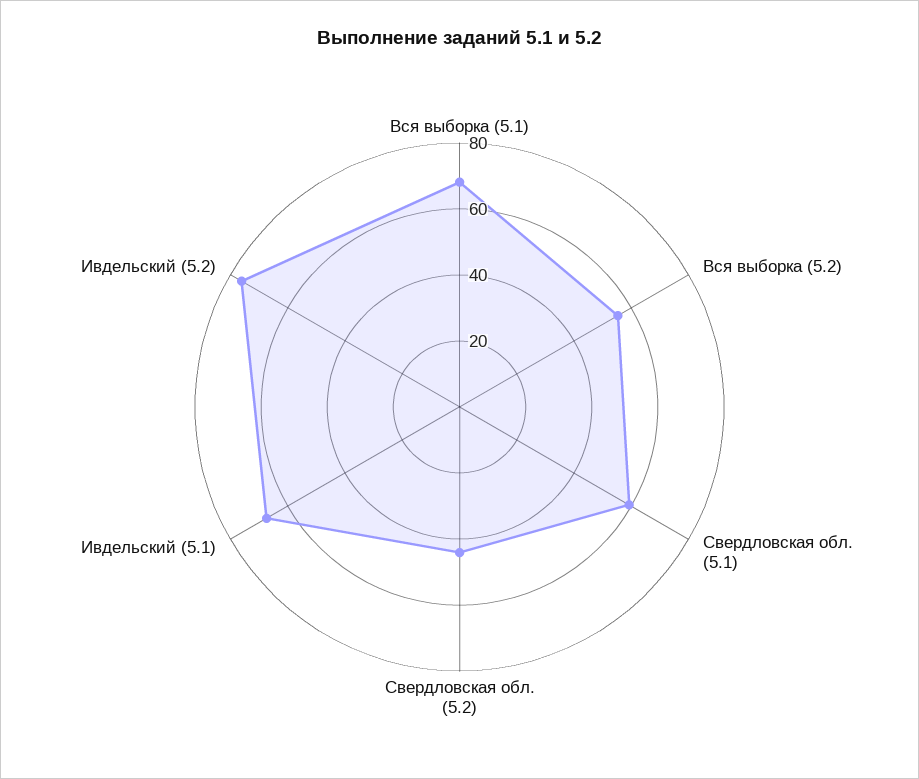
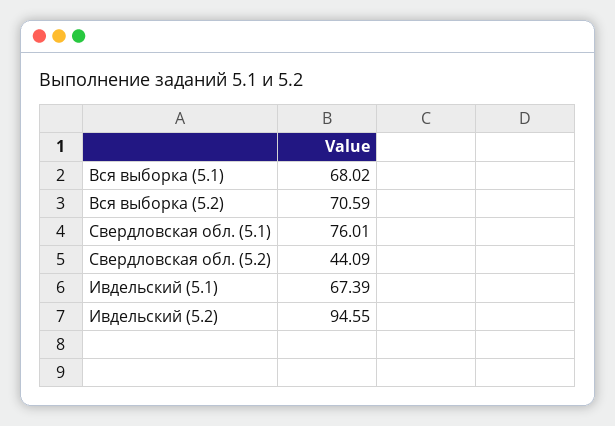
  {
    "Вся выборка (5.1)": 68.02,
-   "Вся выборка (5.2)": 55,
+   "Вся выборка (5.2)": 70.59,
-   "Свердловская обл. (5.1)": 60,
+   "Свердловская обл. (5.1)": 76.01,
    "Свердловская обл. (5.2)": 44.09,
    "Ивдельский (5.1)": 67.39,
-   "Ивдельский (5.2)": 75
+   "Ивдельский (5.2)": 94.55
  }

